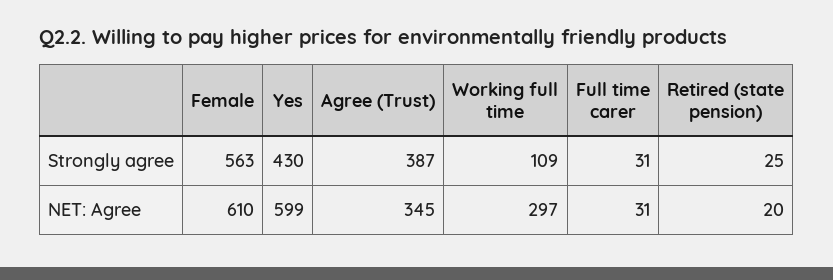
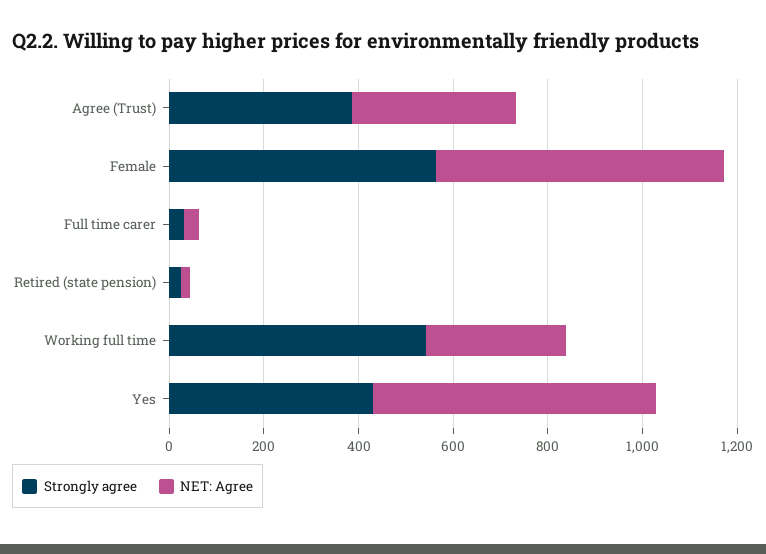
  {
    "Strongly agree": {
      "Female": 563,
      "Yes": 430,
      "Agree (Trust)": 387,
-     "Working full time": 109,
+     "Working full time": 550,
      "Full time carer": 31,
      "Retired (state pension)": 25
    },
    "NET: Agree": {
      "Female": 610,
      "Yes": 599,
      "Agree (Trust)": 345,
      "Working full time": 297,
      "Full time carer": 31,
      "Retired (state pension)": 20
    }
  }

